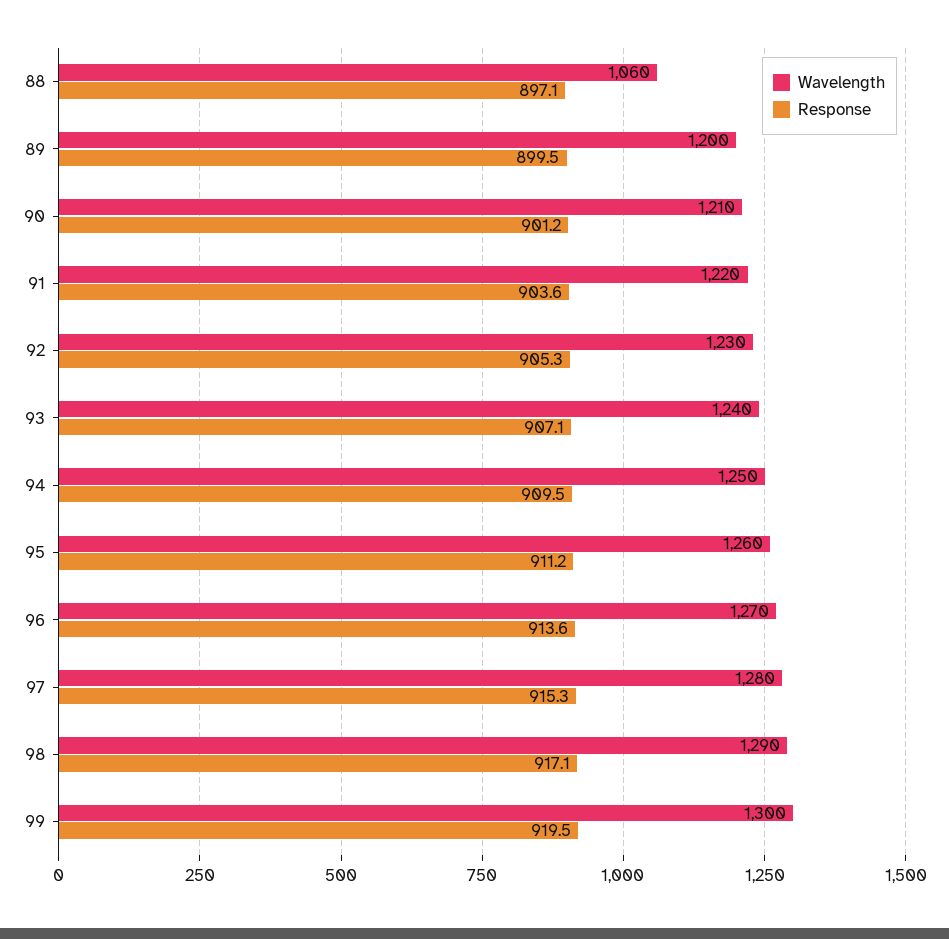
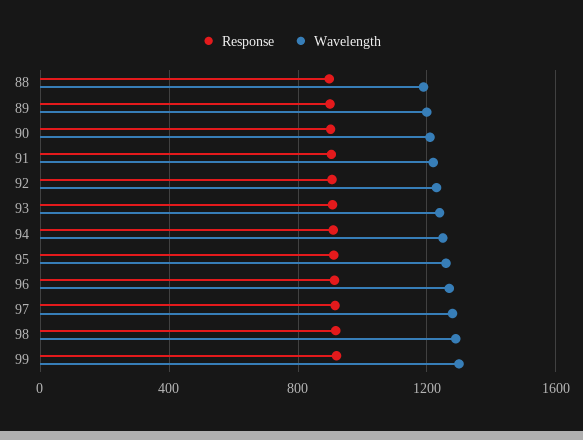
  {
    "Wavelength": {
-     "88": 1060,
+     "88": 1200,
      "89": 1200,
      "90": 1210,
      "91": 1220,
      "92": 1230,
      "93": 1240,
      "94": 1250,
      "95": 1260,
      "96": 1270,
      "97": 1280,
      "98": 1290,
      "99": 1300
    },
    "Response": {
      "88": 897.1,
      "89": 899.5,
      "90": 901.2,
      "91": 903.6,
      "92": 905.3,
      "93": 907.1,
      "94": 909.5,
      "95": 911.2,
      "96": 913.6,
      "97": 915.3,
      "98": 917.1,
      "99": 919.5
    }
  }

